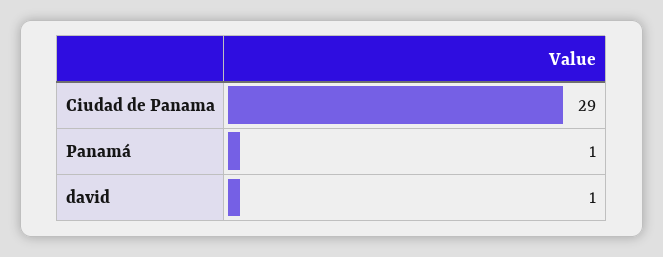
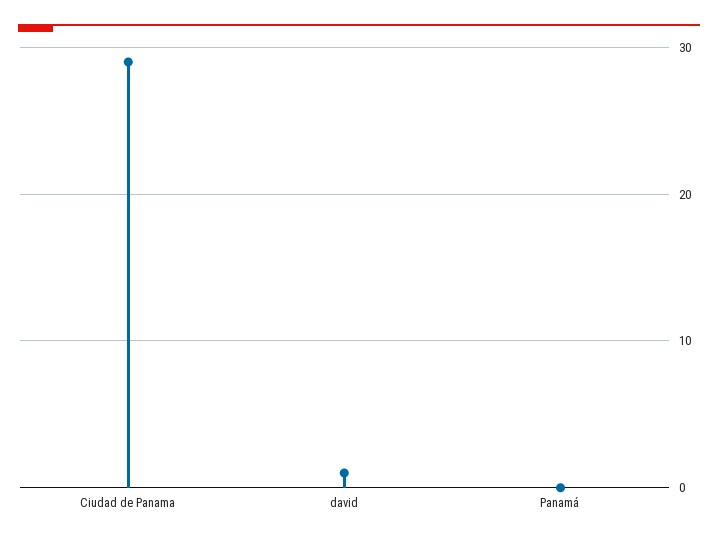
  {
    "Ciudad de Panama": 29,
-   "Panamá": 1,
+   "Panamá": 0,
    "david": 1
  }

